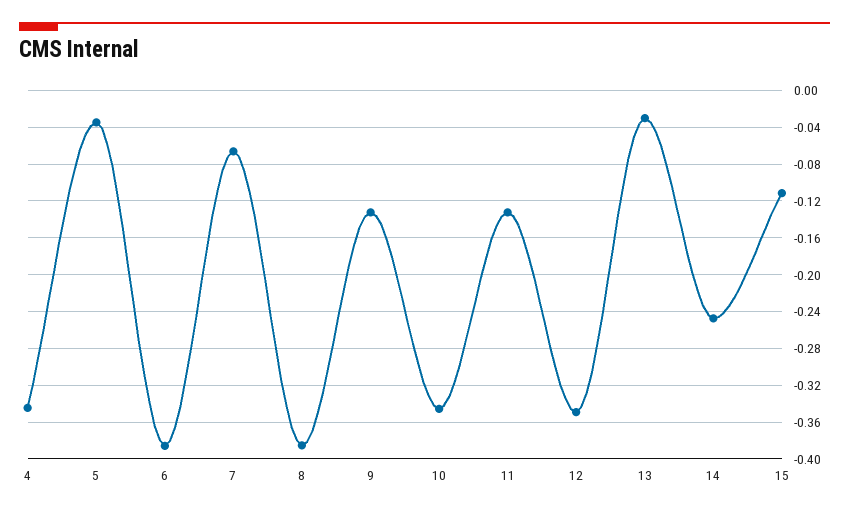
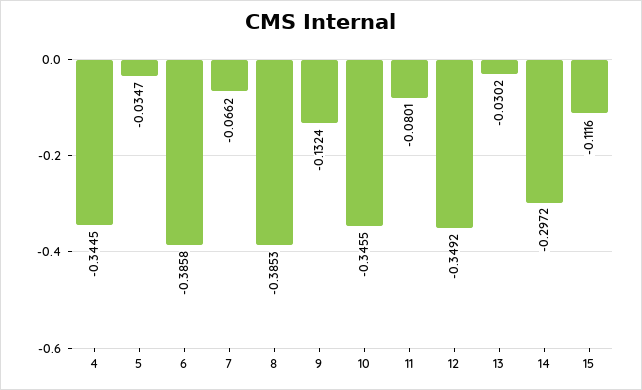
  {
    "4": -0.3445,
    "5": -0.0347,
    "6": -0.3858,
    "7": -0.0662,
    "8": -0.3853,
    "9": -0.1324,
    "10": -0.3455,
-   "11": -0.13,
+   "11": -0.0801,
    "12": -0.3492,
    "13": -0.0302,
-   "14": -0.25,
+   "14": -0.2972,
    "15": -0.1116
  }

